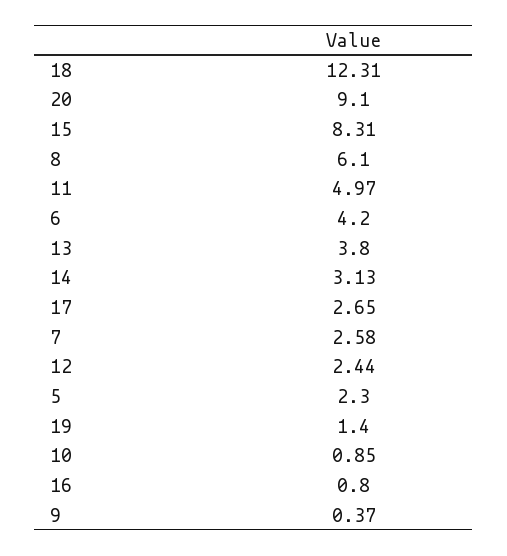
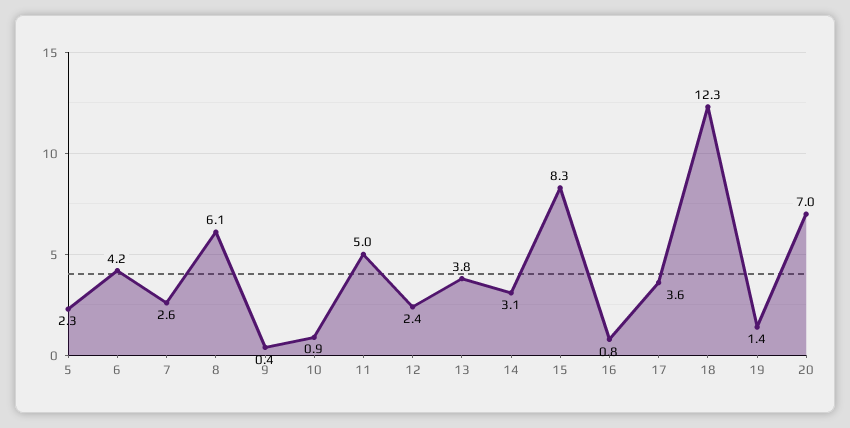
  {
    "18": 12.31,
-   "20": 9.1,
+   "20": 7,
    "15": 8.31,
    "8": 6.1,
    "11": 4.97,
    "6": 4.2,
    "13": 3.8,
    "14": 3.13,
-   "17": 2.65,
+   "17": 3.6,
    "7": 2.58,
    "12": 2.44,
    "5": 2.3,
    "19": 1.4,
    "10": 0.85,
    "16": 0.8,
    "9": 0.37
  }

